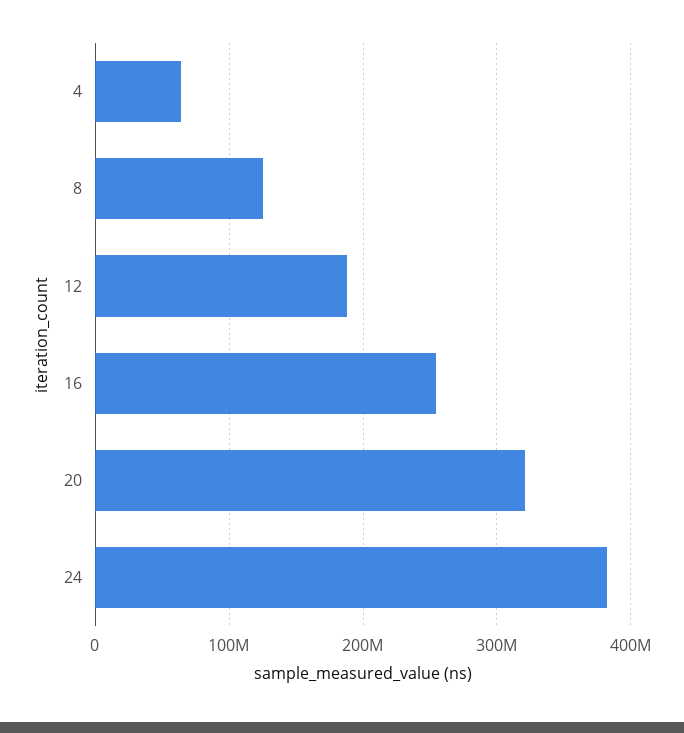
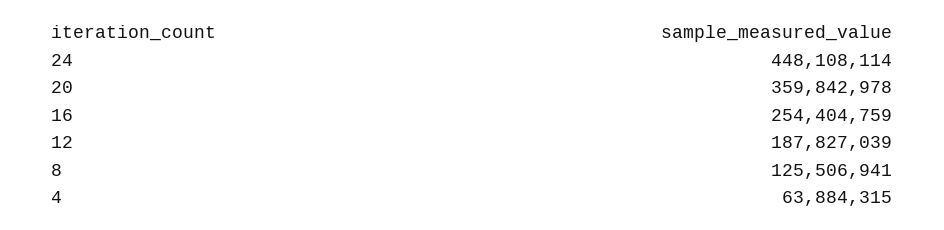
  {
    "4": 63884315,
    "8": 125506941,
    "12": 187827039,
    "16": 254404759,
-   "20": 320000000,
+   "20": 359842978,
-   "24": 380000000
+   "24": 448108114
  }

